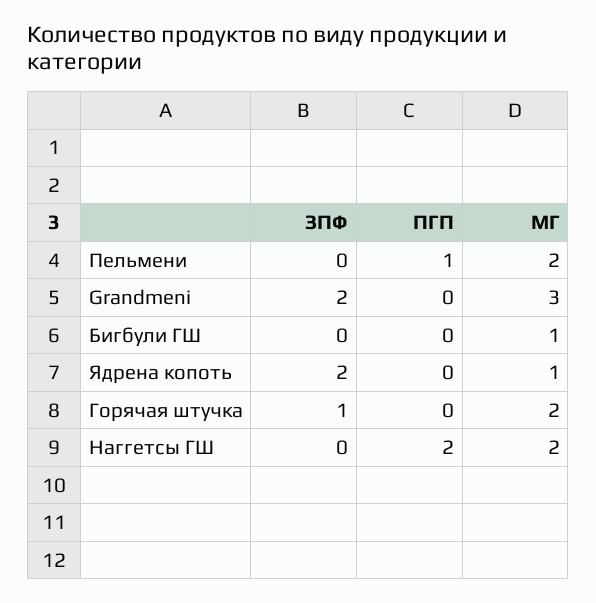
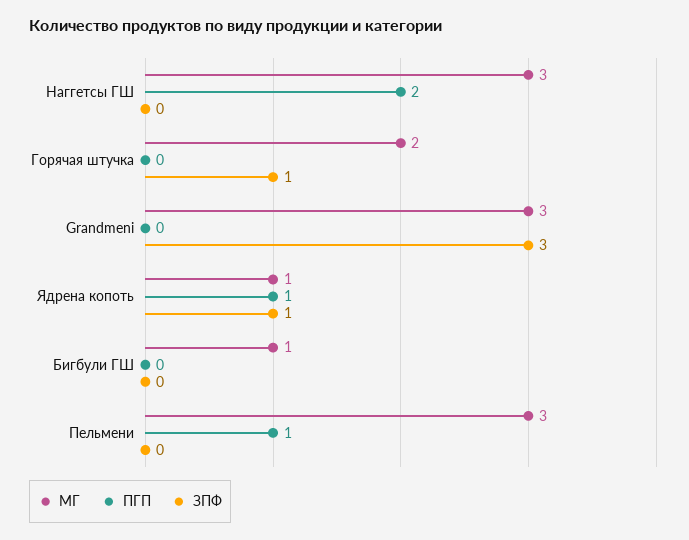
  {
    "ЗПФ": {
      "Пельмени": 0,
-     "Grandmeni": 2,
+     "Grandmeni": 3,
      "Бигбули ГШ": 0,
-     "Ядрена копоть": 2,
+     "Ядрена копоть": 1,
      "Горячая штучка": 1,
      "Наггетсы ГШ": 0
    },
    "ПГП": {
      "Пельмени": 1,
      "Grandmeni": 0,
      "Бигбули ГШ": 0,
-     "Ядрена копоть": 0,
+     "Ядрена копоть": 1,
      "Горячая штучка": 0,
      "Наггетсы ГШ": 2
    },
    "МГ": {
-     "Пельмени": 2,
+     "Пельмени": 3,
      "Grandmeni": 3,
      "Бигбули ГШ": 1,
      "Ядрена копоть": 1,
      "Горячая штучка": 2,
-     "Наггетсы ГШ": 2
+     "Наггетсы ГШ": 3
    }
  }

